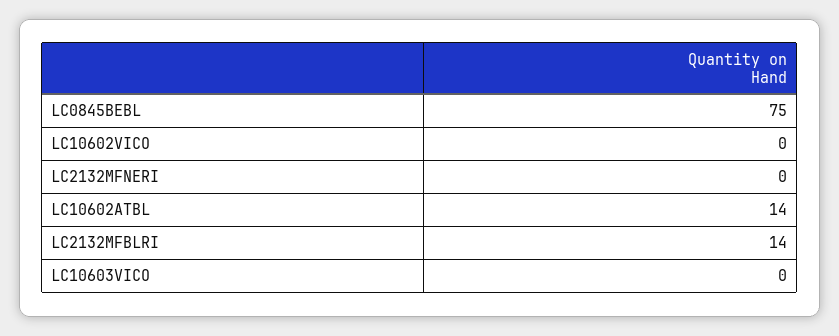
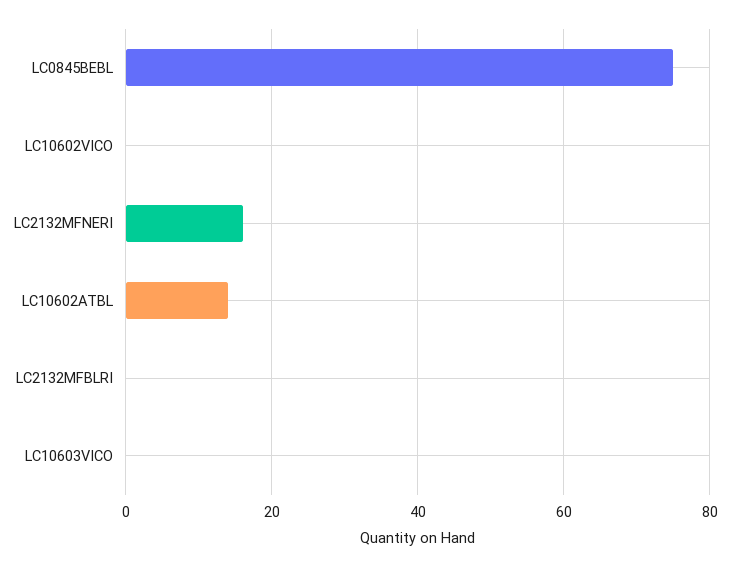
  {
    "LC0845BEBL": 75,
    "LC10602VICO": 0,
-   "LC2132MFNERI": 0,
+   "LC2132MFNERI": 15,
    "LC10602ATBL": 14,
-   "LC2132MFBLRI": 14,
+   "LC2132MFBLRI": 0,
    "LC10603VICO": 0
  }

